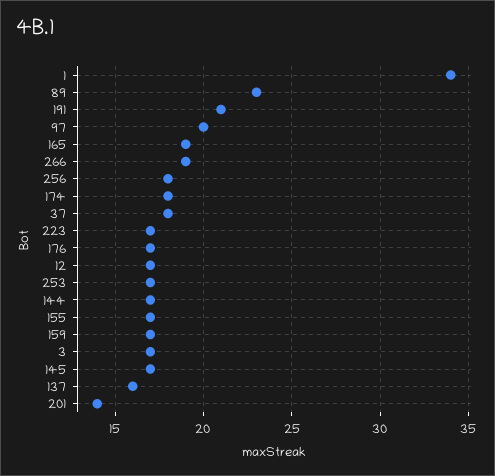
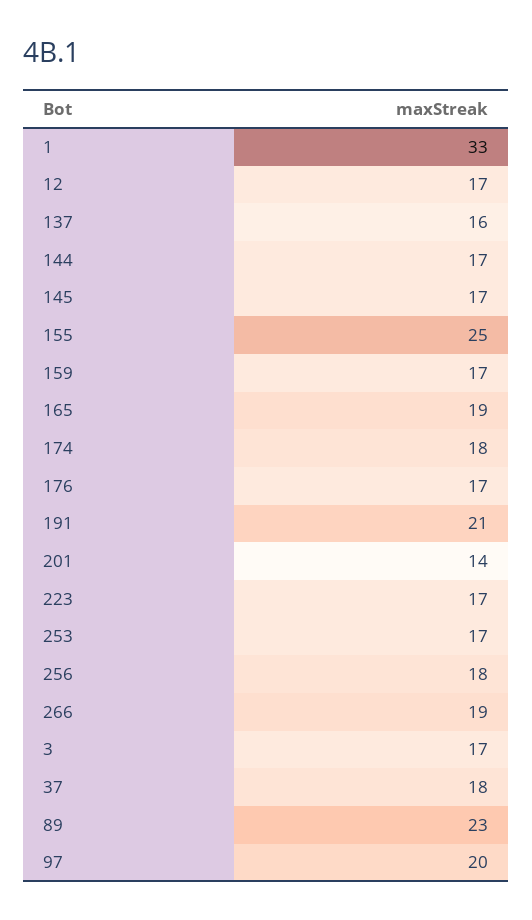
  {
-   "1": 34,
+   "1": 33,
    "89": 23,
    "191": 21,
    "97": 20,
    "165": 19,
    "266": 19,
    "256": 18,
    "174": 18,
    "37": 18,
    "223": 17,
    "176": 17,
    "12": 17,
    "253": 17,
    "144": 17,
-   "155": 17,
+   "155": 25,
    "159": 17,
    "3": 17,
    "145": 17,
    "137": 16,
    "201": 14
  }

